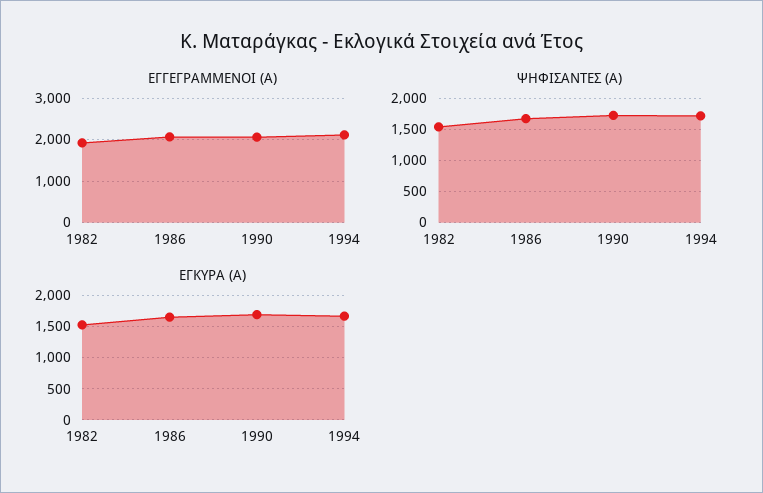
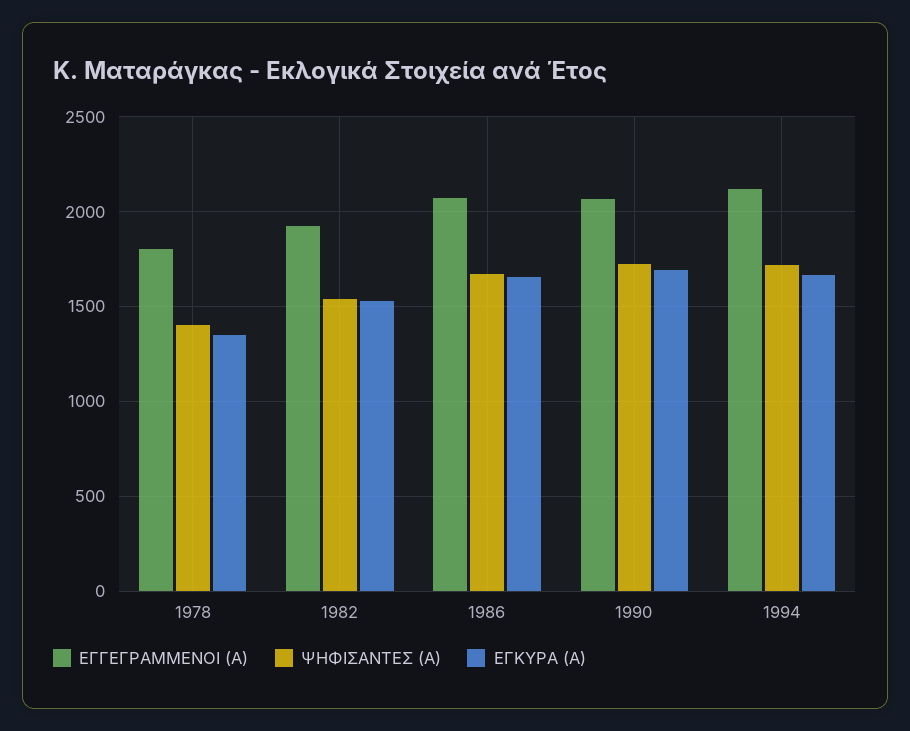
  {
    "ΕΓΓΕΓΡΑΜΜΕΝΟΙ (Α)": {
      "1982": 1900,
      "1986": 2050,
      "1990": 2050,
-     "1994": 2100
+     "1994": 2100,
+     "1978": 1800
    },
    "ΨΗΦΙΣΑΝΤΕΣ (Α)": {
      "1982": 1550,
      "1986": 1650,
      "1990": 1700,
-     "1994": 1700
+     "1994": 1700,
+     "1978": 1400
    },
    "ΕΓΚΥΡΑ (Α)": {
      "1982": 1550,
      "1986": 1650,
      "1990": 1700,
-     "1994": 1650
+     "1994": 1650,
+     "1978": 1350
    }
  }

